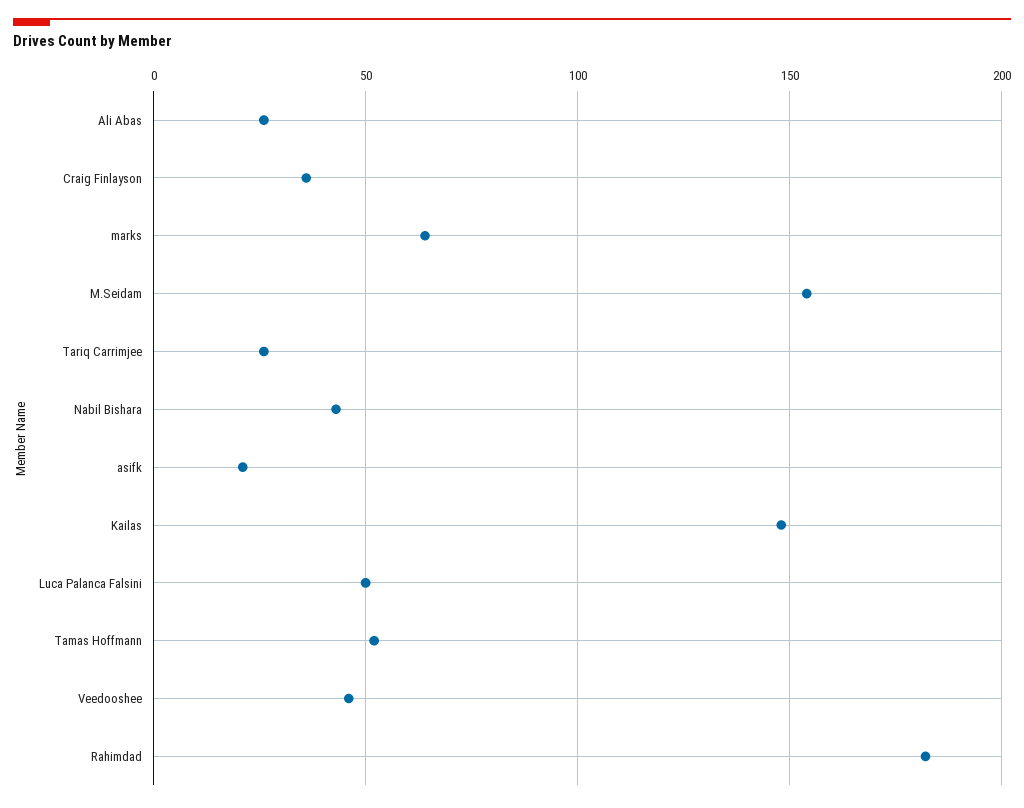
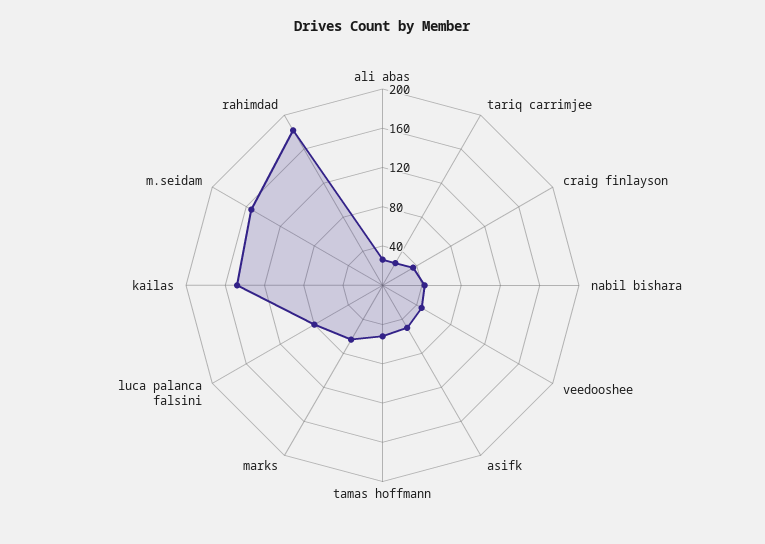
  {
    "Ali Abas": 25,
    "Craig Finlayson": 35,
    "marks": 65,
    "M.Seidam": 155,
    "Tariq Carrimjee": 25,
    "Nabil Bishara": 45,
-   "asifk": 20,
+   "asifk": 50,
    "Kailas": 150,
-   "Luca Palanca Falsini": 50,
+   "Luca Palanca Falsini": 80,
    "Tamas Hoffmann": 50,
    "Veedooshee": 45,
    "Rahimdad": 180
  }

